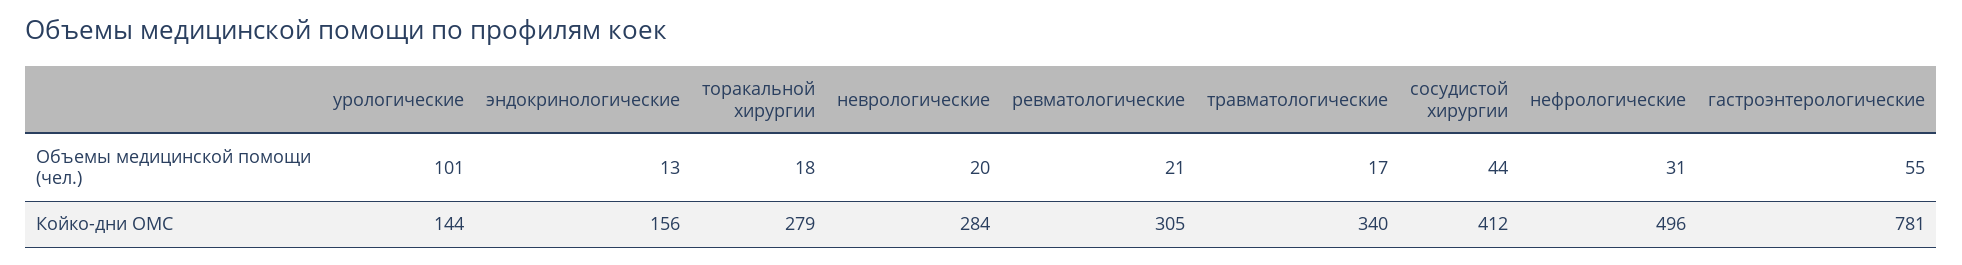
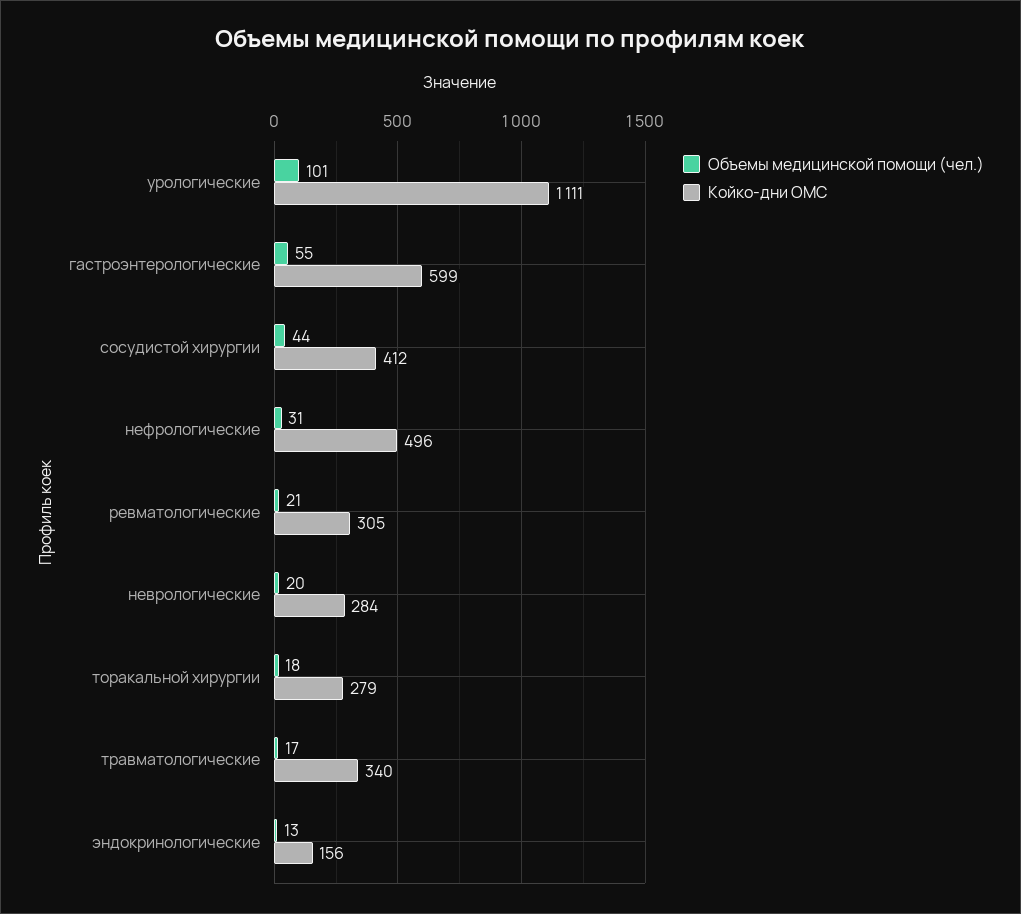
  {
    "Объемы медицинской помощи (чел.)": {
      "урологические": 101,
      "эндокринологические": 13,
      "торакальной хирургии": 18,
      "неврологические": 20,
      "ревматологические": 21,
      "травматологические": 17,
      "сосудистой хирургии": 44,
      "нефрологические": 31,
      "гастроэнтерологические": 55
    },
    "Койко-дни ОМС": {
-     "урологические": 144,
+     "урологические": 1111,
      "эндокринологические": 156,
      "торакальной хирургии": 279,
      "неврологические": 284,
      "ревматологические": 305,
      "травматологические": 340,
      "сосудистой хирургии": 412,
      "нефрологические": 496,
-     "гастроэнтерологические": 781
+     "гастроэнтерологические": 599
    }
  }

